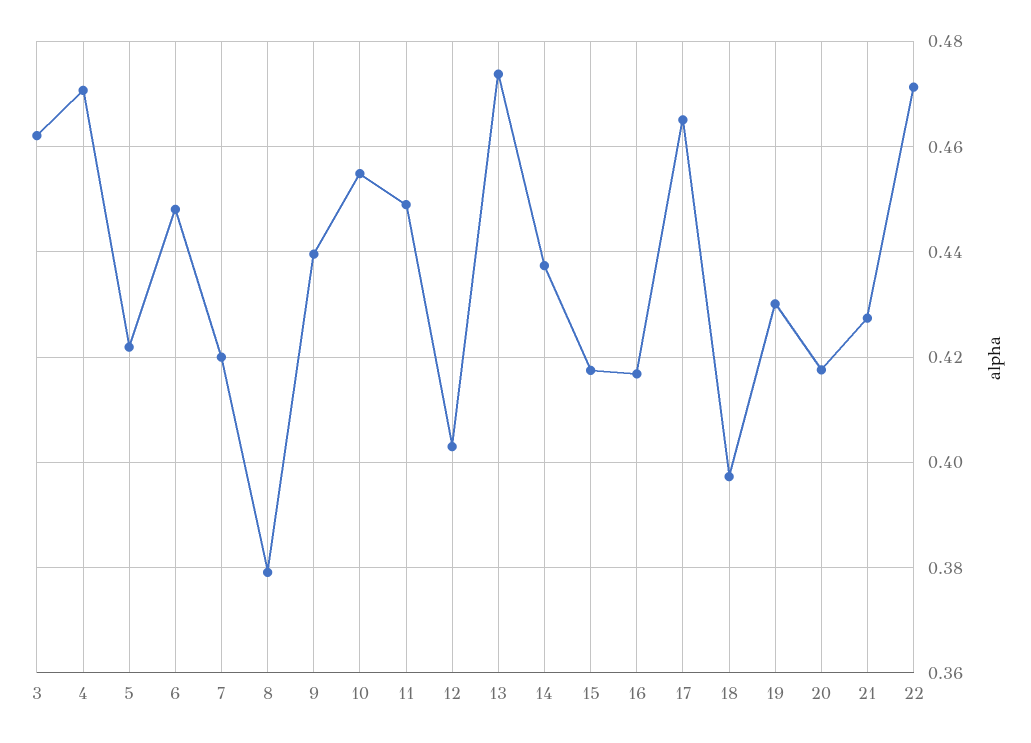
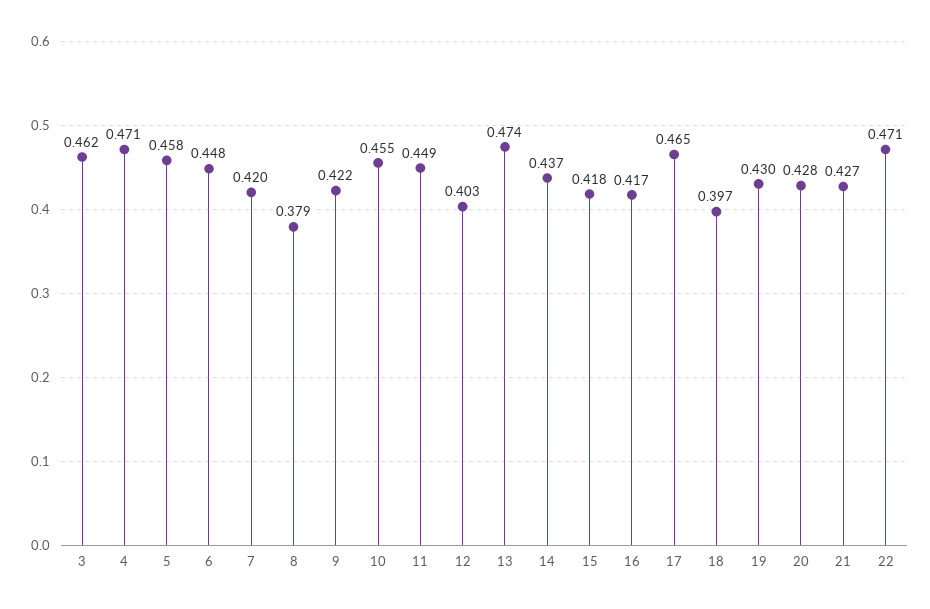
  {
    "3": 0.462,
    "4": 0.471,
-   "5": 0.422,
+   "5": 0.458,
    "6": 0.448,
    "7": 0.42,
    "8": 0.379,
-   "9": 0.44,
+   "9": 0.422,
    "10": 0.455,
    "11": 0.449,
    "12": 0.403,
    "13": 0.474,
    "14": 0.437,
    "15": 0.418,
    "16": 0.417,
    "17": 0.465,
    "18": 0.397,
    "19": 0.43,
-   "20": 0.418,
+   "20": 0.428,
    "21": 0.427,
    "22": 0.471
  }

